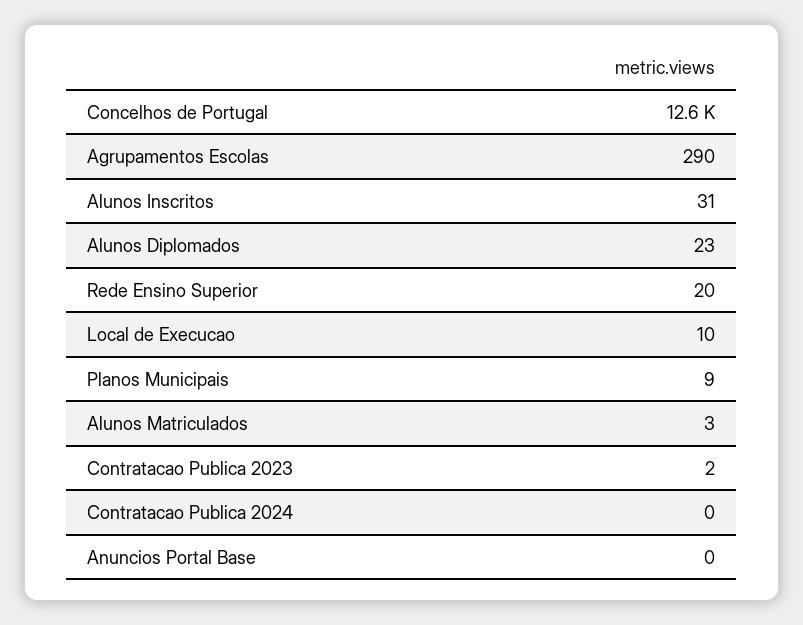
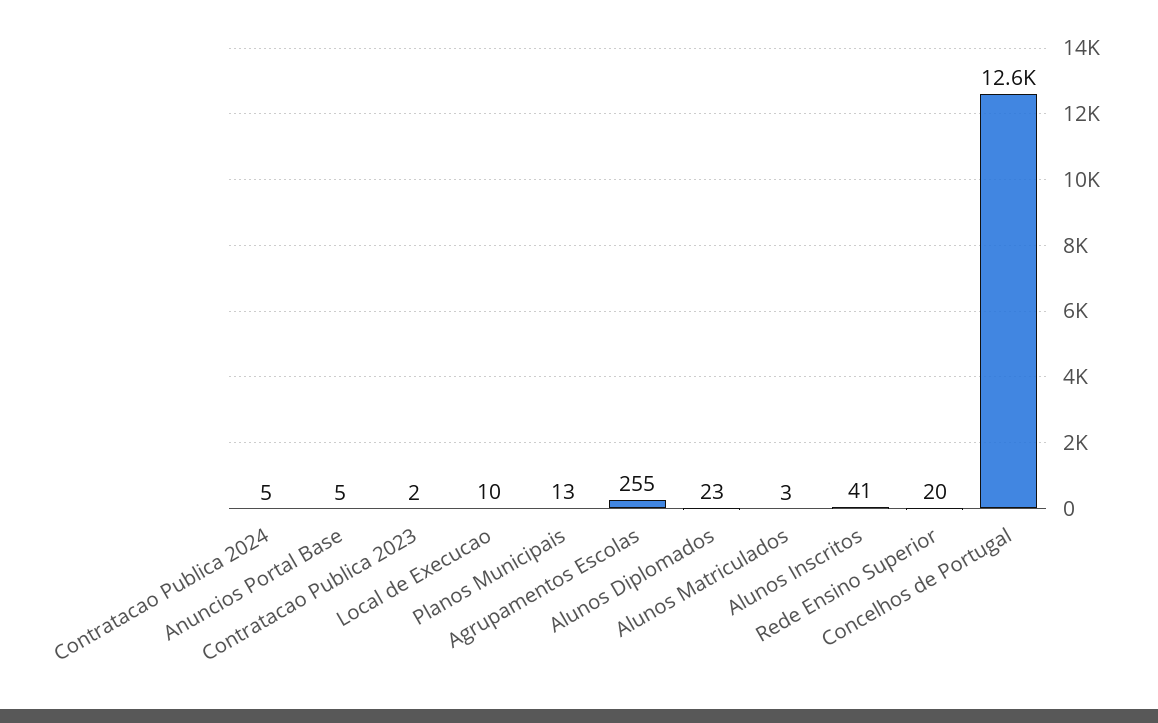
  {
    "Concelhos de Portugal": 12600,
-   "Agrupamentos Escolas": 290,
+   "Agrupamentos Escolas": 255,
-   "Alunos Inscritos": 31,
+   "Alunos Inscritos": 41,
    "Alunos Diplomados": 23,
    "Rede Ensino Superior": 20,
    "Local de Execucao": 10,
-   "Planos Municipais": 9,
+   "Planos Municipais": 13,
    "Alunos Matriculados": 3,
    "Contratacao Publica 2023": 2,
-   "Contratacao Publica 2024": 0,
+   "Contratacao Publica 2024": 5,
-   "Anuncios Portal Base": 0
+   "Anuncios Portal Base": 5
  }

